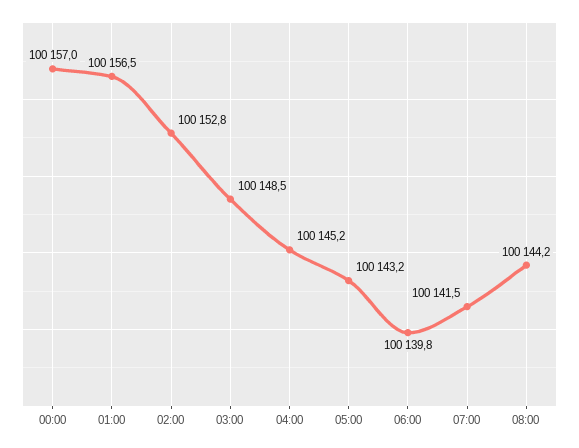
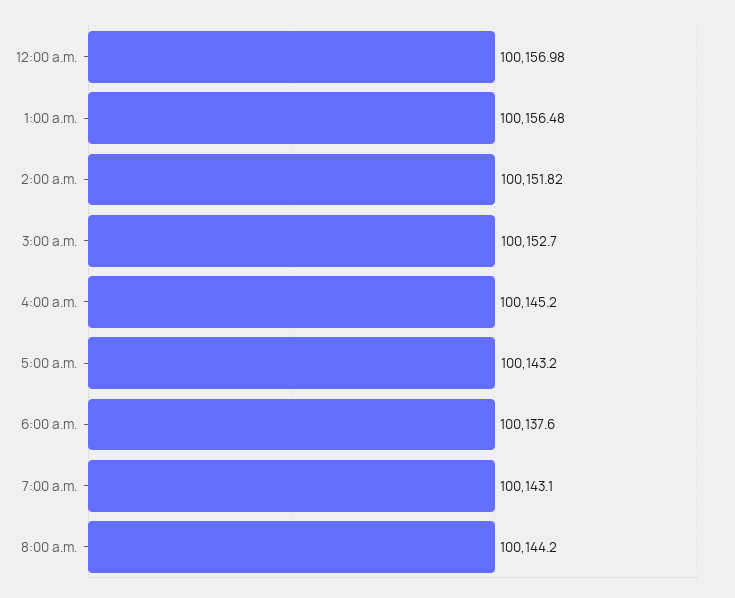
  {
    "00:00": 100156.98,
    "01:00": 100156.48,
-   "02:00": 100152.8,
+   "02:00": 100151.82,
-   "03:00": 100148.5,
+   "03:00": 100152.7,
    "04:00": 100145.2,
    "05:00": 100143.2,
-   "06:00": 100139.8,
+   "06:00": 100137.6,
-   "07:00": 100141.5,
+   "07:00": 100143.1,
    "08:00": 100144.2
  }

